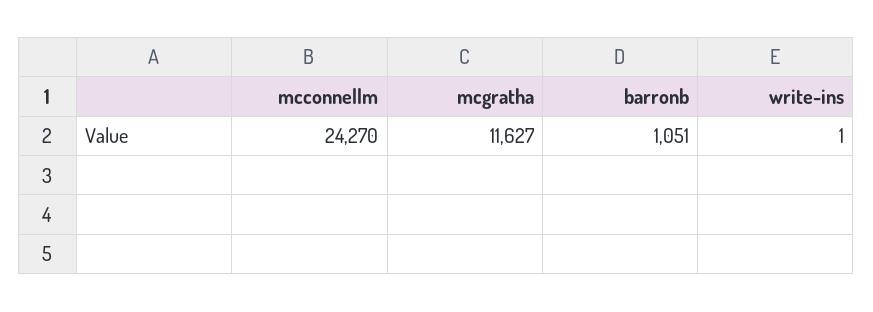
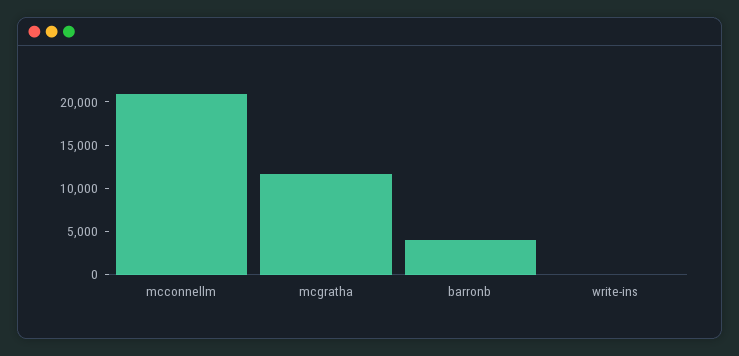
  {
-   "mcconnellm": 24270,
+   "mcconnellm": 21000,
    "mcgratha": 11627,
-   "barronb": 1051,
+   "barronb": 4000,
    "write-ins": 1
  }

